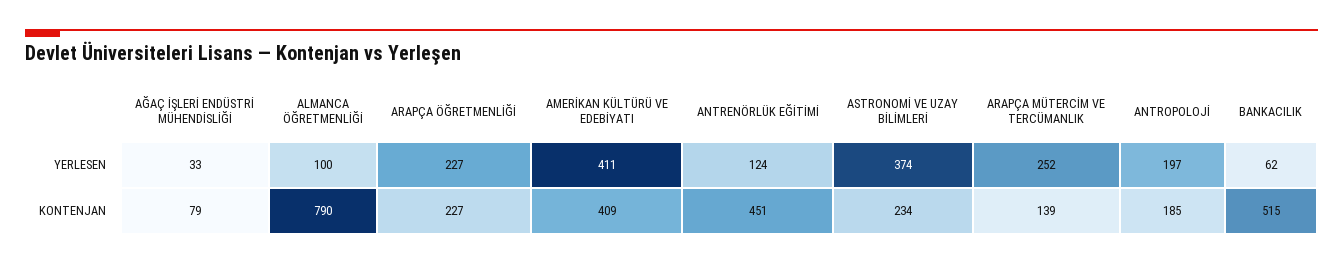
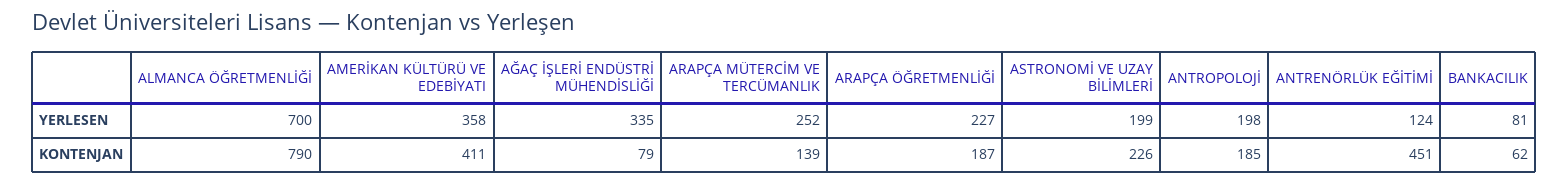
  {
    "AĞAÇ İŞLERİ ENDÜSTRİ MÜHENDİSLİĞİ": {
-     "YERLESEN": 33,
+     "YERLESEN": 335,
      "KONTENJAN": 79
    },
    "ALMANCA ÖĞRETMENLİĞİ": {
-     "YERLESEN": 100,
+     "YERLESEN": 700,
      "KONTENJAN": 790
    },
    "ARAPÇA ÖĞRETMENLİĞİ": {
      "YERLESEN": 227,
-     "KONTENJAN": 227
+     "KONTENJAN": 187
    },
    "AMERİKAN KÜLTÜRÜ VE EDEBİYATI": {
-     "YERLESEN": 411,
+     "YERLESEN": 358,
-     "KONTENJAN": 409
+     "KONTENJAN": 411
    },
    "ANTRENÖRLÜK EĞİTİMİ": {
      "YERLESEN": 124,
      "KONTENJAN": 451
    },
    "ASTRONOMİ VE UZAY BİLİMLERİ": {
-     "YERLESEN": 374,
+     "YERLESEN": 199,
-     "KONTENJAN": 234
+     "KONTENJAN": 226
    },
    "ARAPÇA MÜTERCİM VE TERCÜMANLIK": {
      "YERLESEN": 252,
      "KONTENJAN": 139
    },
    "ANTROPOLOJİ": {
-     "YERLESEN": 197,
+     "YERLESEN": 198,
      "KONTENJAN": 185
    },
    "BANKACILIK": {
-     "YERLESEN": 62,
+     "YERLESEN": 81,
-     "KONTENJAN": 515
+     "KONTENJAN": 62
    }
  }

